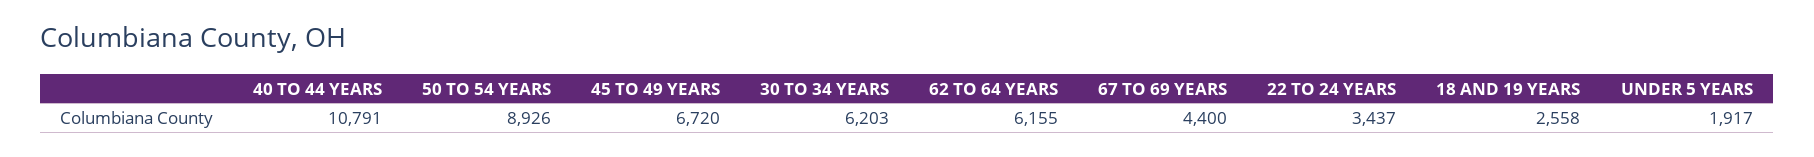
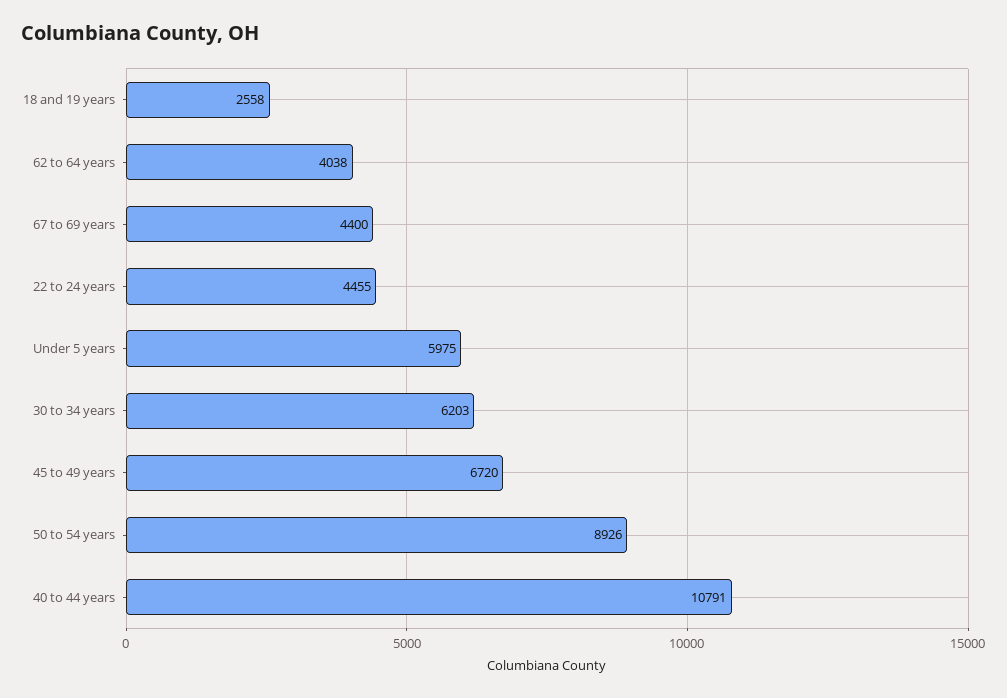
  {
    "40 TO 44 YEARS": 10791,
    "50 TO 54 YEARS": 8926,
    "45 TO 49 YEARS": 6720,
    "30 TO 34 YEARS": 6203,
-   "62 TO 64 YEARS": 6155,
+   "62 TO 64 YEARS": 4038,
    "67 TO 69 YEARS": 4400,
-   "22 TO 24 YEARS": 3437,
+   "22 TO 24 YEARS": 4455,
    "18 AND 19 YEARS": 2558,
-   "UNDER 5 YEARS": 1917
+   "UNDER 5 YEARS": 5975
  }

